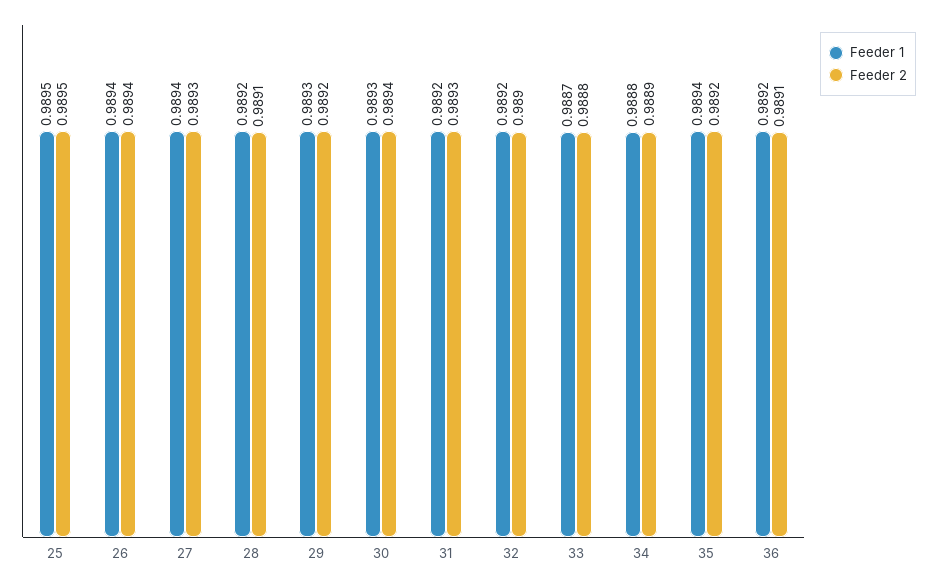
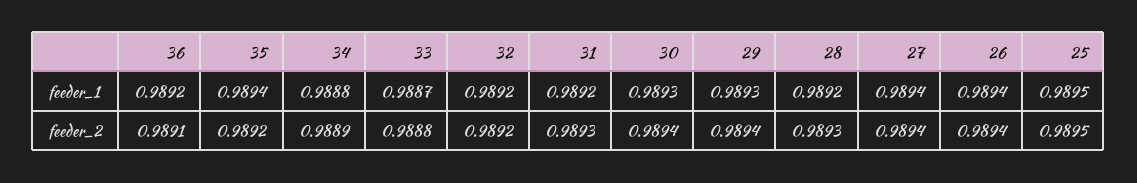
  {
    "Feeder 1": {
      "25": 0.9895,
      "26": 0.9894,
      "27": 0.9894,
      "28": 0.9892,
      "29": 0.9893,
      "30": 0.9893,
      "31": 0.9892,
      "32": 0.9892,
      "33": 0.9887,
      "34": 0.9888,
      "35": 0.9894,
      "36": 0.9892
    },
    "Feeder 2": {
      "25": 0.9895,
      "26": 0.9894,
-     "27": 0.9893,
+     "27": 0.9894,
-     "28": 0.9891,
+     "28": 0.9893,
-     "29": 0.9892,
+     "29": 0.9894,
      "30": 0.9894,
      "31": 0.9893,
-     "32": 0.989,
+     "32": 0.9892,
      "33": 0.9888,
      "34": 0.9889,
      "35": 0.9892,
      "36": 0.9891
    }
  }

